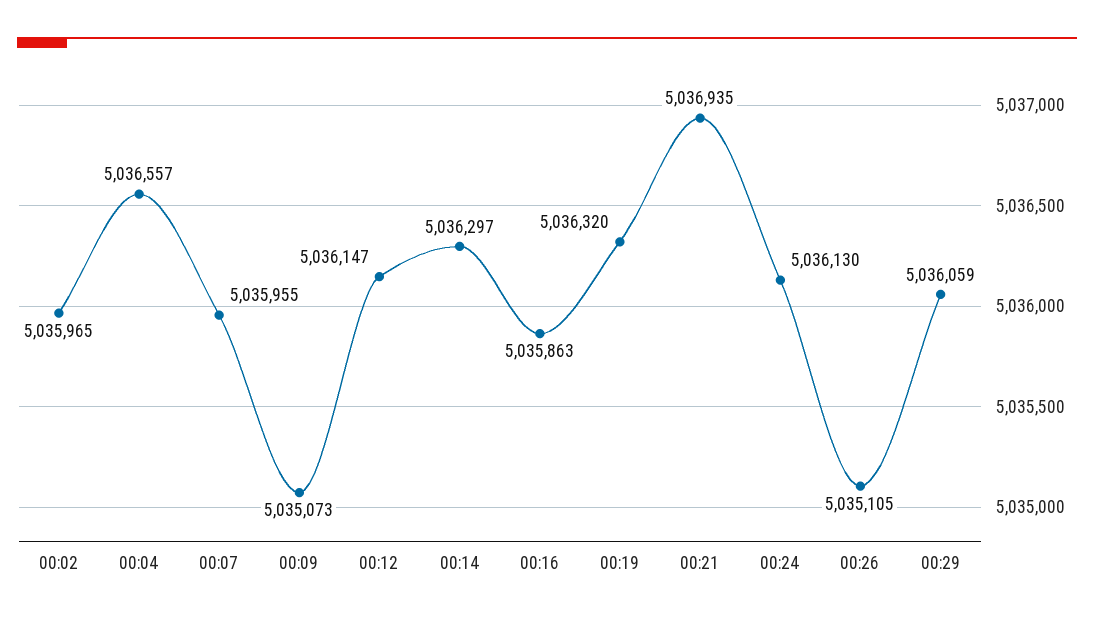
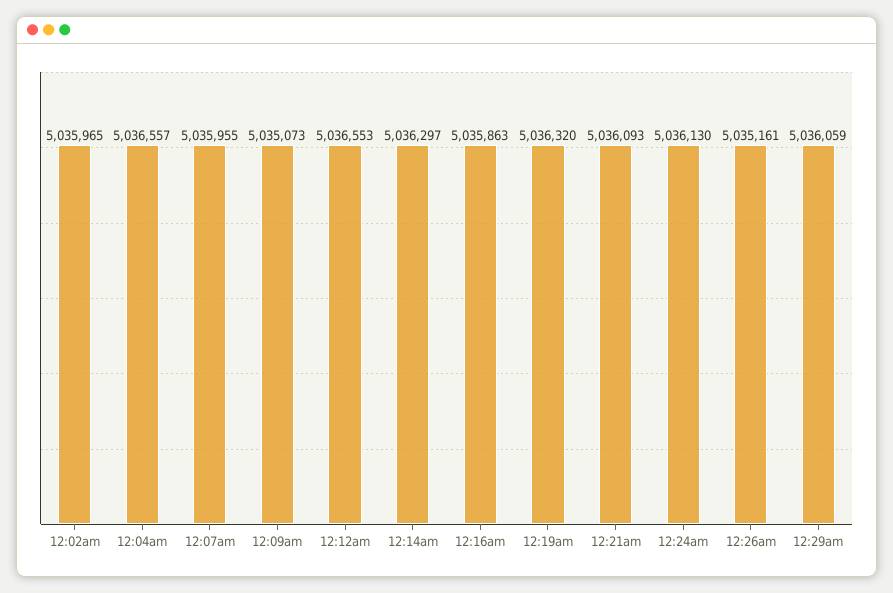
  {
    "00:02": 5035965,
    "00:04": 5036557,
    "00:07": 5035955,
    "00:09": 5035073,
-   "00:12": 5036147,
+   "00:12": 5036553,
    "00:14": 5036297,
    "00:16": 5035863,
    "00:19": 5036320,
-   "00:21": 5036935,
+   "00:21": 5036093,
    "00:24": 5036130,
-   "00:26": 5035105,
+   "00:26": 5035161,
    "00:29": 5036059
  }

